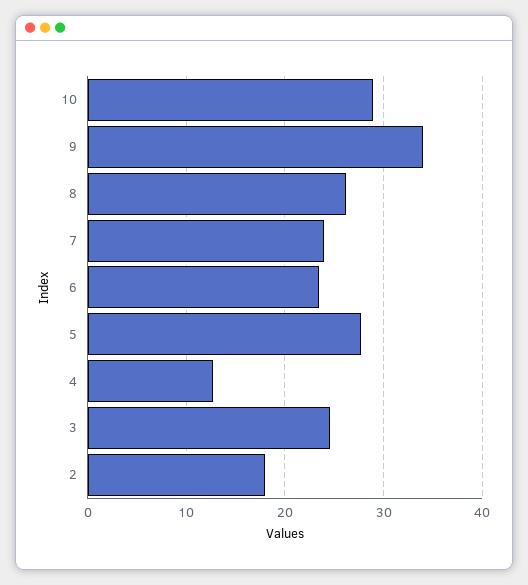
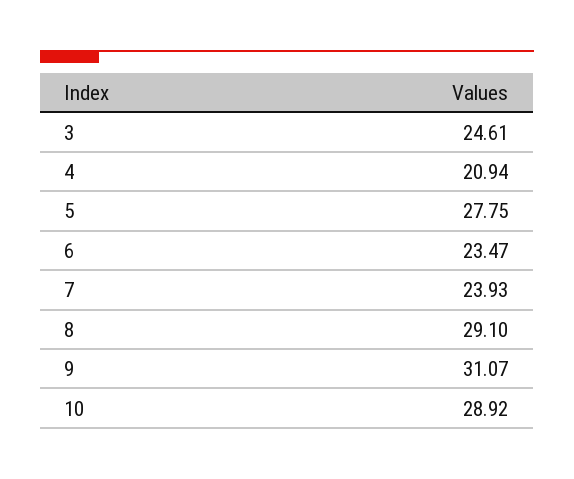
  {
    "10": 28.92,
-   "9": 34,
+   "9": 31.07,
-   "8": 26,
+   "8": 29.1,
    "7": 23.93,
    "6": 23.47,
    "5": 27.75,
-   "4": 13,
+   "4": 20.94,
-   "3": 24.61,
+   "3": 24.61
-   "2": 18
  }

